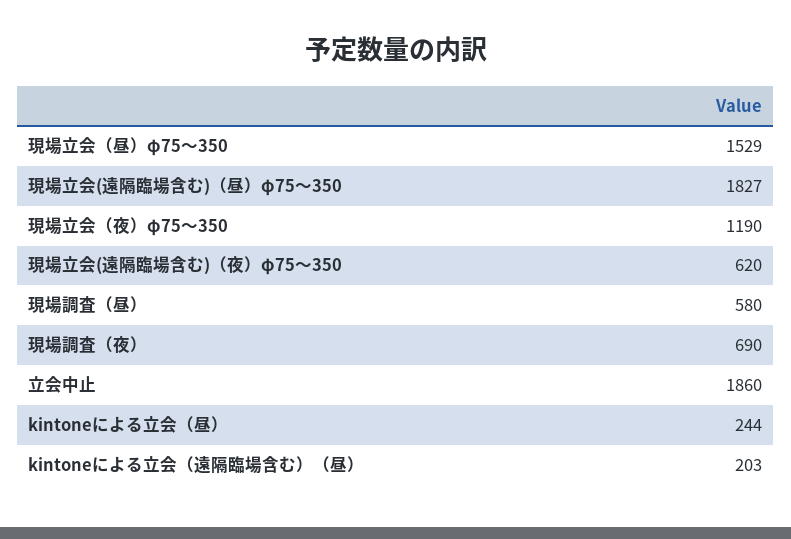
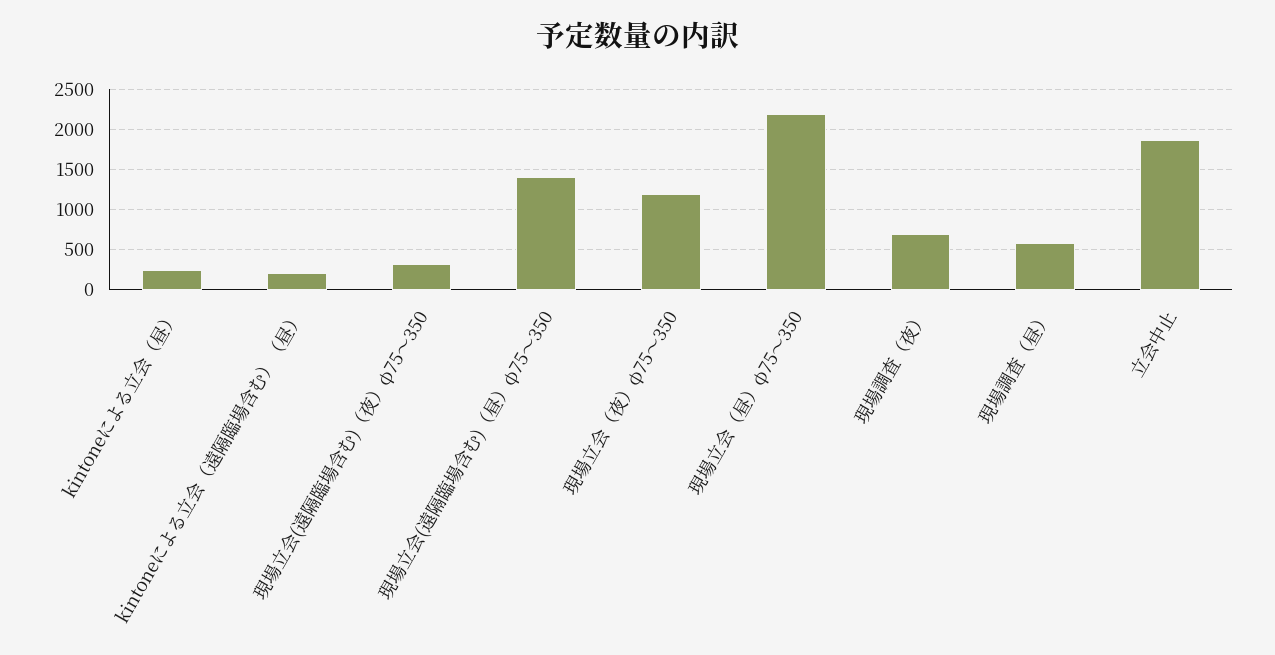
  {
-   "現場立会（昼）φ75～350": 1529,
+   "現場立会（昼）φ75～350": 2200,
-   "現場立会(遠隔臨場含む)（昼）φ75～350": 1827,
+   "現場立会(遠隔臨場含む)（昼）φ75～350": 1400,
    "現場立会（夜）φ75～350": 1190,
-   "現場立会(遠隔臨場含む)（夜）φ75～350": 620,
+   "現場立会(遠隔臨場含む)（夜）φ75～350": 300,
    "現場調査（昼）": 580,
    "現場調査（夜）": 690,
    "立会中止": 1860,
    "kintoneによる立会（昼）": 244,
    "kintoneによる立会（遠隔臨場含む）（昼）": 203
  }

